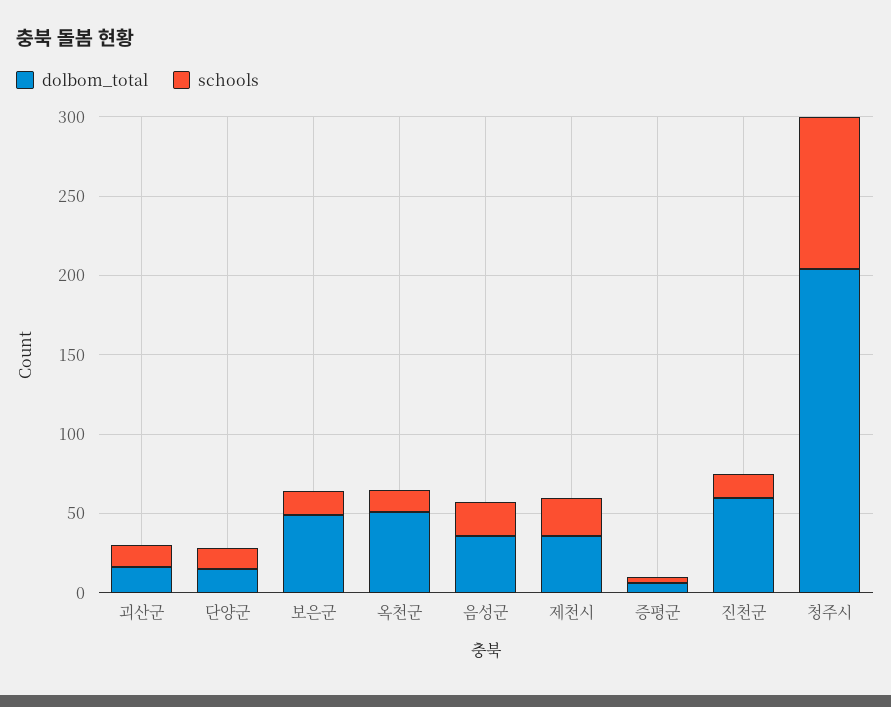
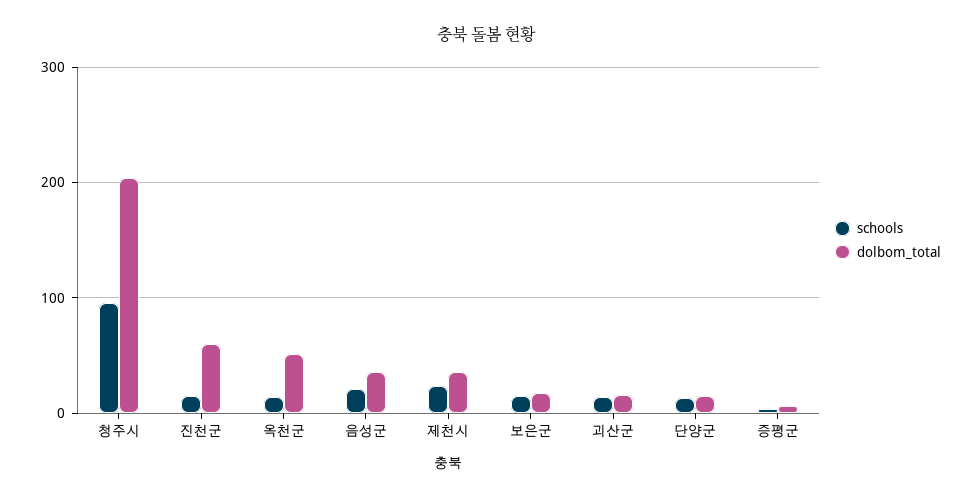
  {
    "dolbom_total": {
      "괴산군": 20,
      "단양군": 20,
-     "보은군": 50,
+     "보은군": 20,
      "옥천군": 50,
      "음성군": 40,
      "제천시": 40,
      "증평군": 10,
      "진천군": 60,
      "청주시": 200
    },
    "schools": {
      "괴산군": 10,
      "단양군": 10,
      "보은군": 20,
      "옥천군": 10,
      "음성군": 20,
      "제천시": 20,
      "증평군": 0,
      "진천군": 20,
      "청주시": 100
    }
  }

